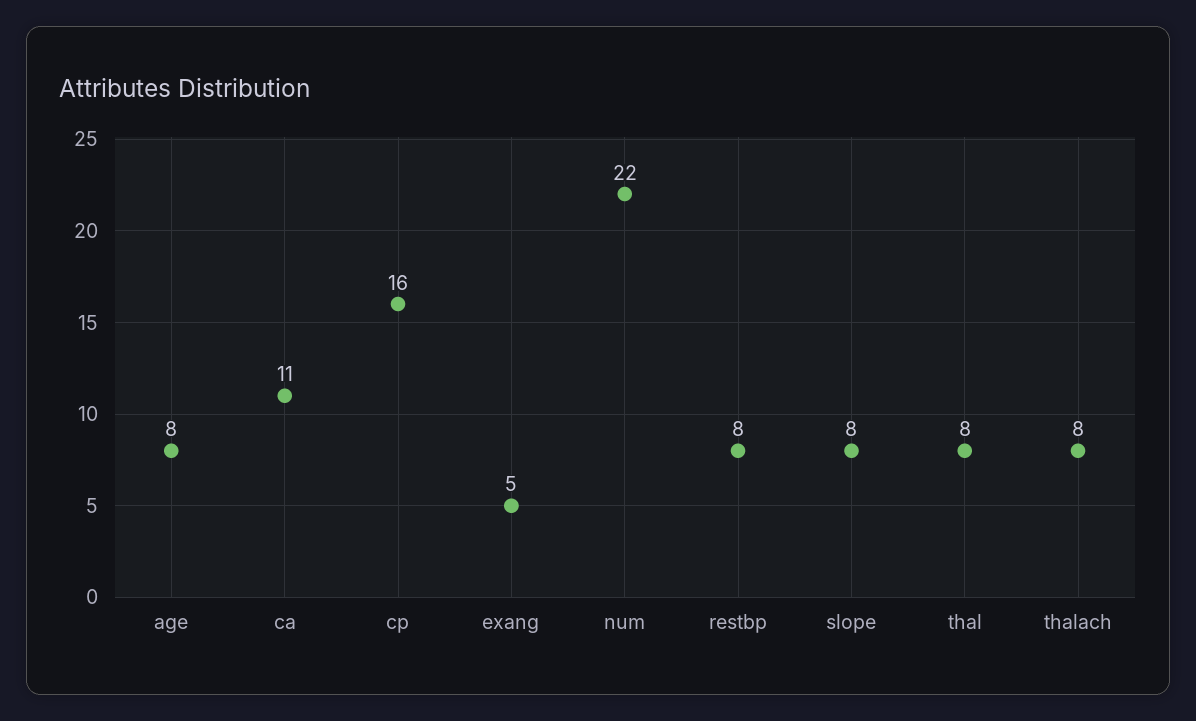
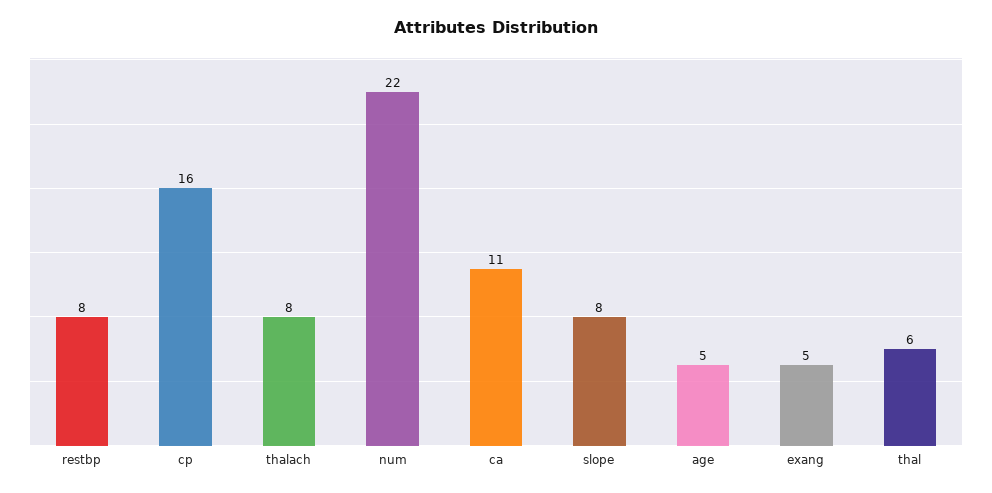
  {
-   "age": 8,
+   "age": 5,
    "ca": 11,
    "cp": 16,
    "exang": 5,
    "num": 22,
    "restbp": 8,
    "slope": 8,
-   "thal": 8,
+   "thal": 6,
    "thalach": 8
  }

